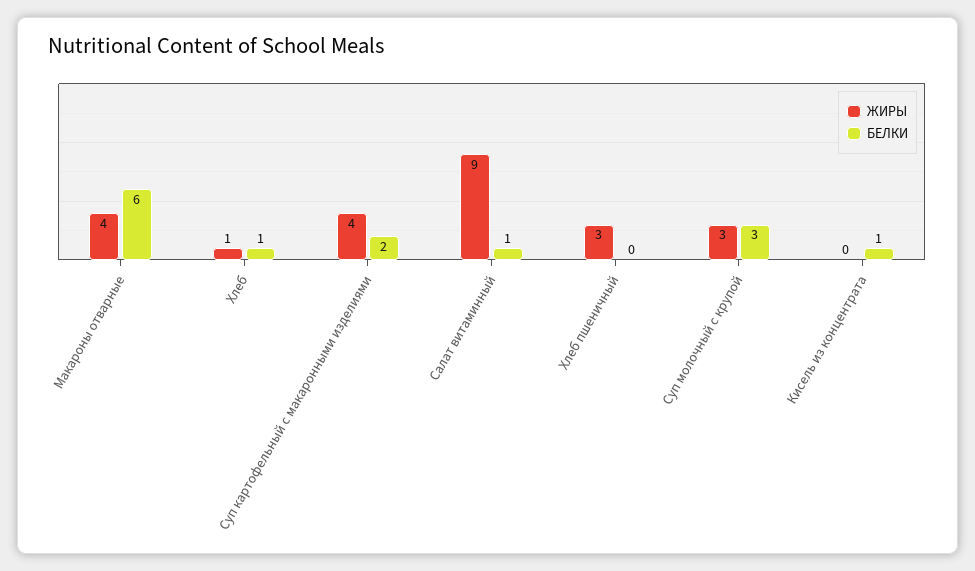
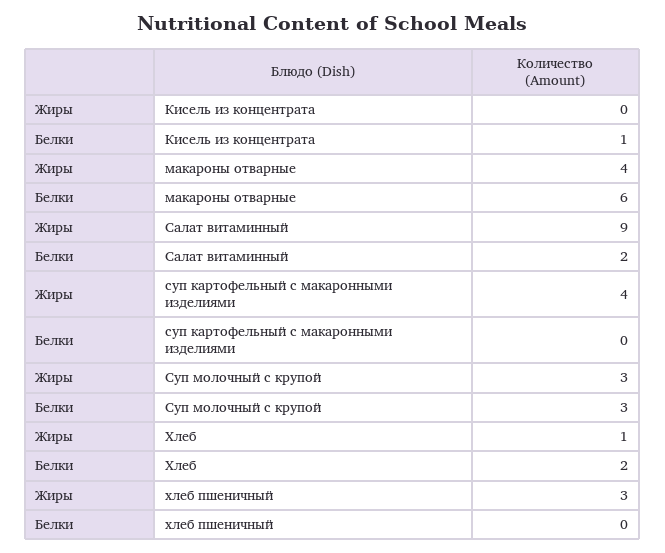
  {
    "ЖИРЫ": {
      "Макароны отварные": 4,
      "Хлеб": 1,
      "Суп картофельный с макаронными изделиями": 4,
      "Салат витаминный": 9,
      "Хлеб пшеничный": 3,
      "Суп молочный с крупой": 3,
      "Кисель из концентрата": 0
    },
    "БЕЛКИ": {
      "Макароны отварные": 6,
-     "Хлеб": 1,
+     "Хлеб": 2,
-     "Суп картофельный с макаронными изделиями": 2,
+     "Суп картофельный с макаронными изделиями": 0,
-     "Салат витаминный": 1,
+     "Салат витаминный": 2,
      "Хлеб пшеничный": 0,
      "Суп молочный с крупой": 3,
      "Кисель из концентрата": 1
    }
  }

